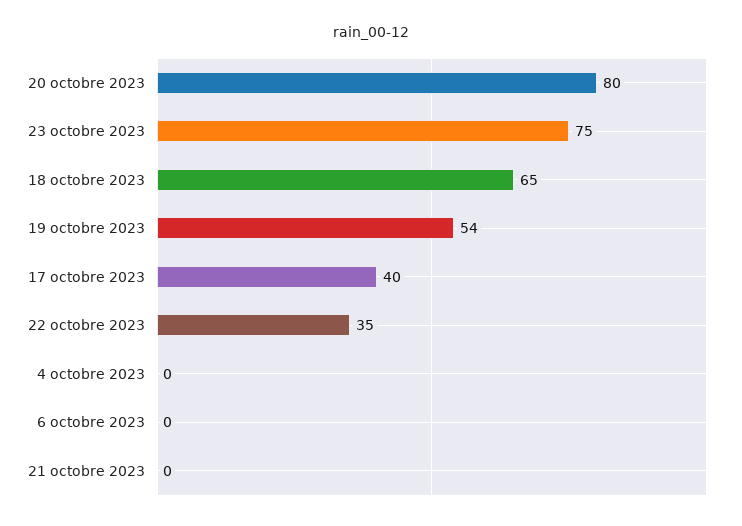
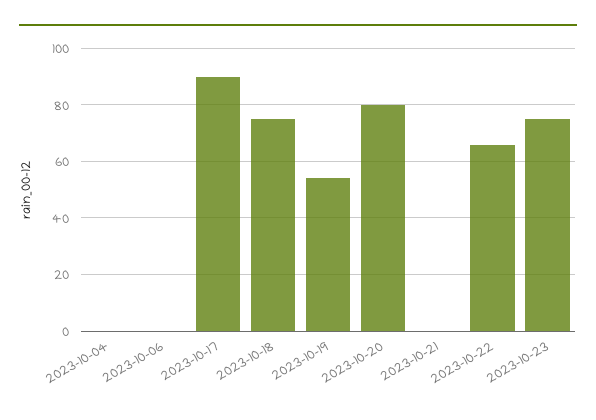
  {
    "20 octobre 2023": 80,
    "23 octobre 2023": 75,
-   "18 octobre 2023": 65,
+   "18 octobre 2023": 75,
    "19 octobre 2023": 54,
-   "17 octobre 2023": 40,
+   "17 octobre 2023": 90,
-   "22 octobre 2023": 35,
+   "22 octobre 2023": 65,
    "4 octobre 2023": 0,
    "6 octobre 2023": 0,
    "21 octobre 2023": 0
  }

